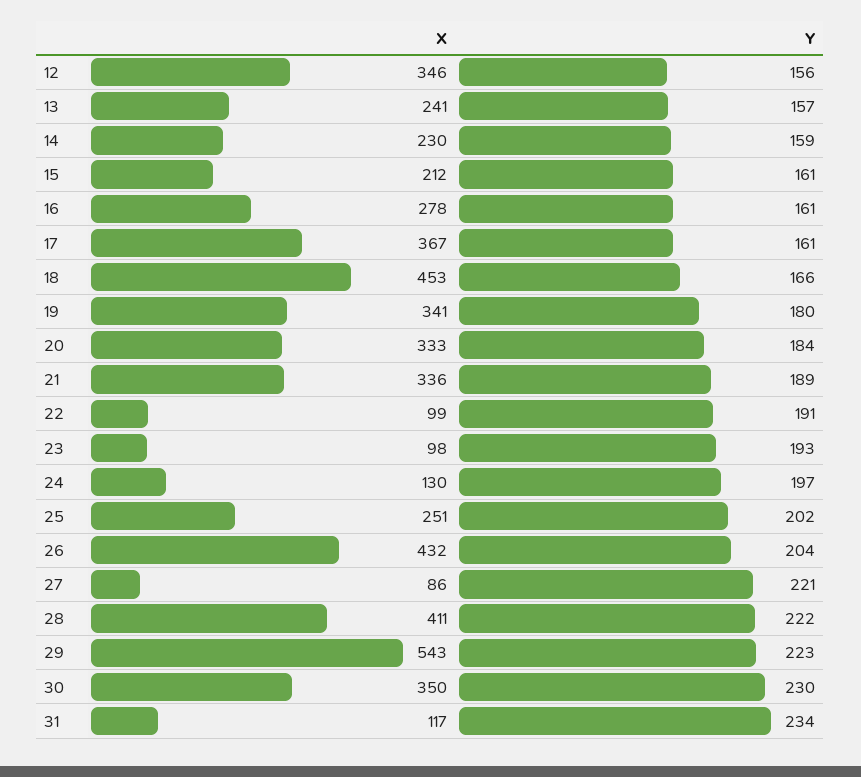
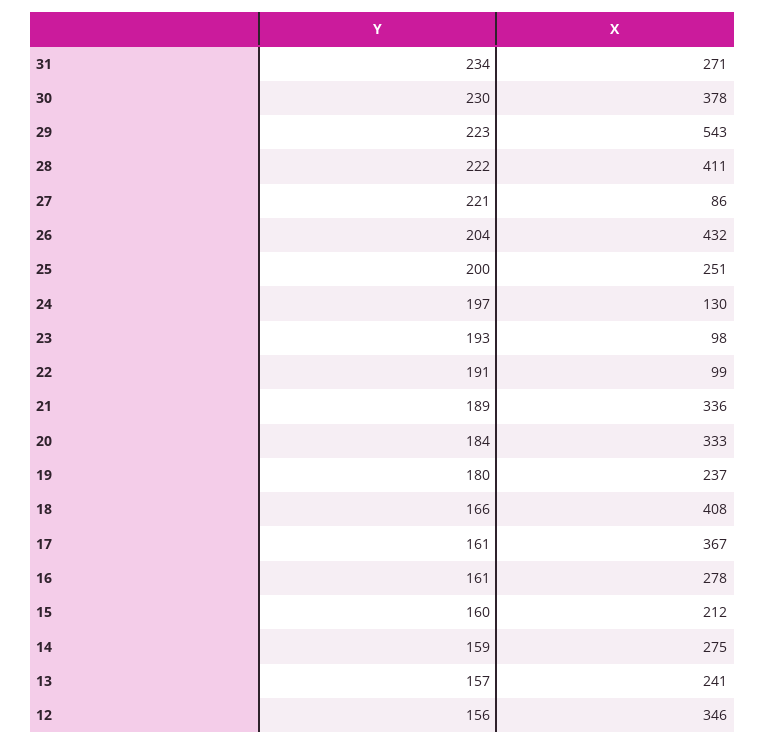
  {
    "X": {
      "12": 346,
      "13": 241,
-     "14": 230,
+     "14": 275,
      "15": 212,
      "16": 278,
      "17": 367,
-     "18": 453,
+     "18": 408,
-     "19": 341,
+     "19": 237,
      "20": 333,
      "21": 336,
      "22": 99,
      "23": 98,
      "24": 130,
      "25": 251,
      "26": 432,
      "27": 86,
      "28": 411,
      "29": 543,
-     "30": 350,
+     "30": 378,
-     "31": 117
+     "31": 271
    },
    "Y": {
      "12": 156,
      "13": 157,
      "14": 159,
-     "15": 161,
+     "15": 160,
      "16": 161,
      "17": 161,
      "18": 166,
      "19": 180,
      "20": 184,
      "21": 189,
      "22": 191,
      "23": 193,
      "24": 197,
-     "25": 202,
+     "25": 200,
      "26": 204,
      "27": 221,
      "28": 222,
      "29": 223,
      "30": 230,
      "31": 234
    }
  }

